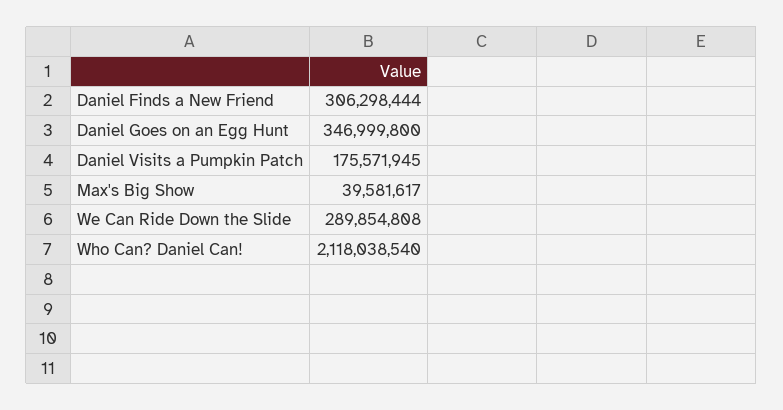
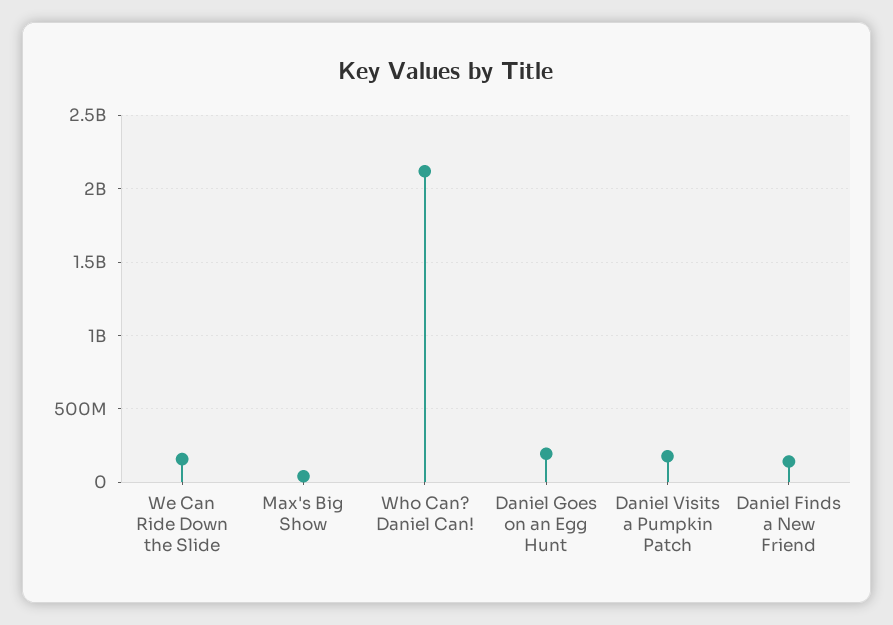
  {
-   "Daniel Finds a New Friend": 306298444,
+   "Daniel Finds a New Friend": 150000000,
-   "Daniel Goes on an Egg Hunt": 346999800,
+   "Daniel Goes on an Egg Hunt": 200000000,
    "Daniel Visits a Pumpkin Patch": 175571945,
    "Max's Big Show": 39581617,
-   "We Can Ride Down the Slide": 289854808,
+   "We Can Ride Down the Slide": 150000000,
    "Who Can? Daniel Can!": 2118038540
  }

